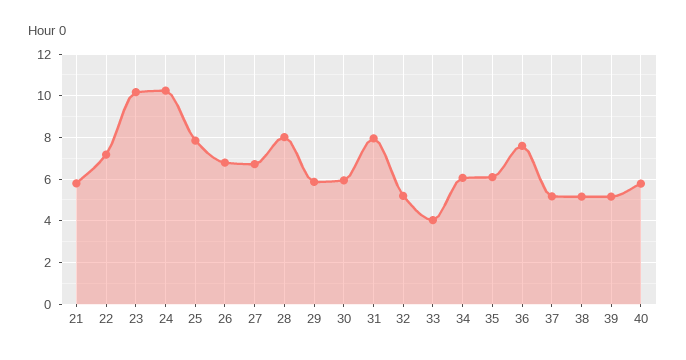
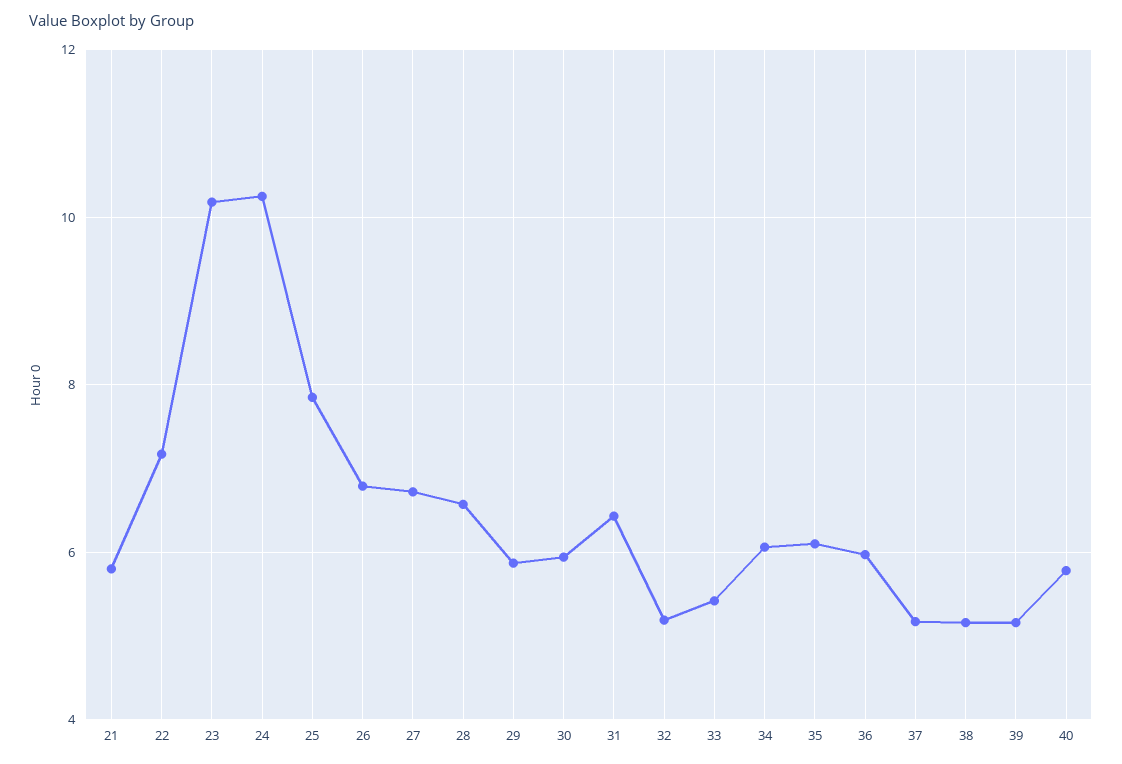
  {
    "21": 5.8,
    "22": 7.2,
    "23": 10.2,
    "24": 10.2,
    "25": 7.8,
    "26": 6.8,
    "27": 6.8,
-   "28": 8,
+   "28": 6.6,
    "29": 5.8,
    "30": 6,
-   "31": 8,
+   "31": 6.4,
    "32": 5.2,
-   "33": 4,
+   "33": 5.4,
    "34": 6,
    "35": 6.2,
-   "36": 7.5,
+   "36": 6,
    "37": 5.2,
    "38": 5.2,
    "39": 5.2,
    "40": 5.8
  }

